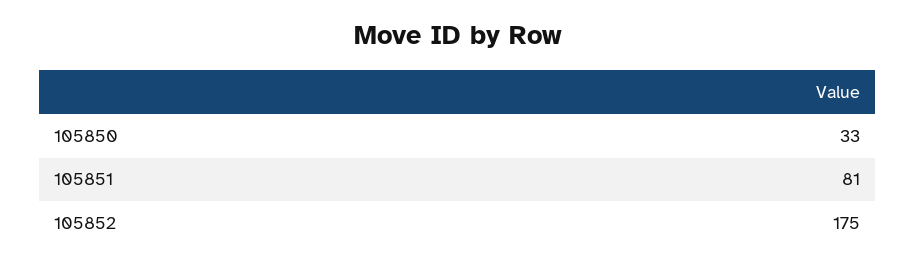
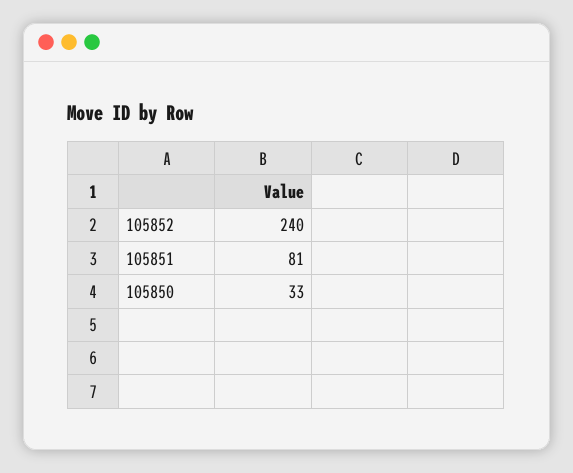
  {
    "105850": 33,
    "105851": 81,
-   "105852": 175
+   "105852": 240
  }

